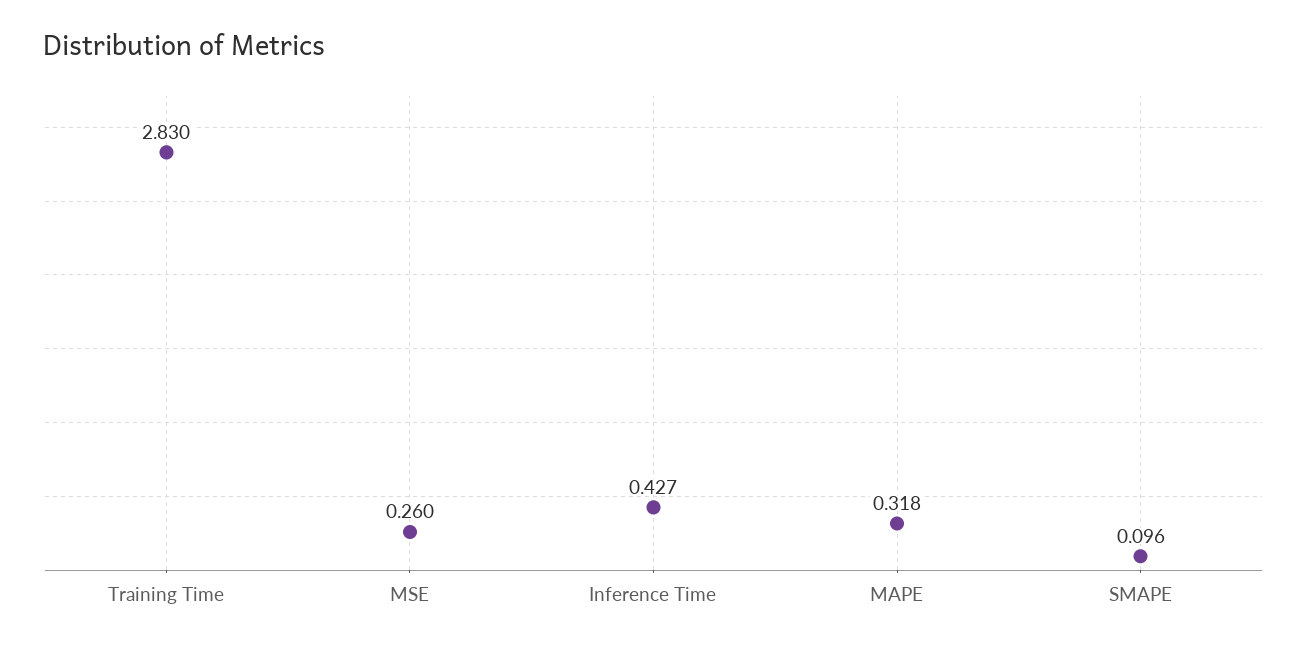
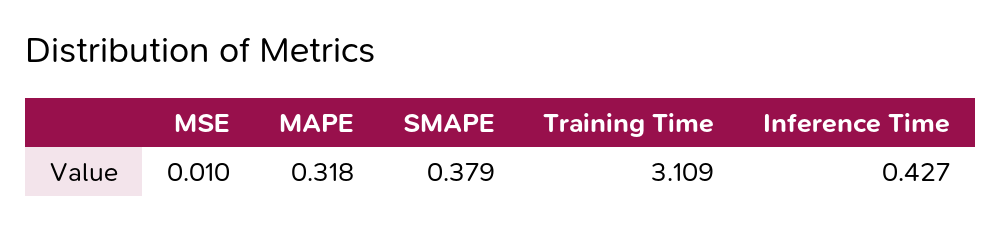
  {
-   "Training Time": 2.83,
+   "Training Time": 3.109,
-   "MSE": 0.26,
+   "MSE": 0.01,
    "Inference Time": 0.427,
    "MAPE": 0.318,
-   "SMAPE": 0.096
+   "SMAPE": 0.379
  }

